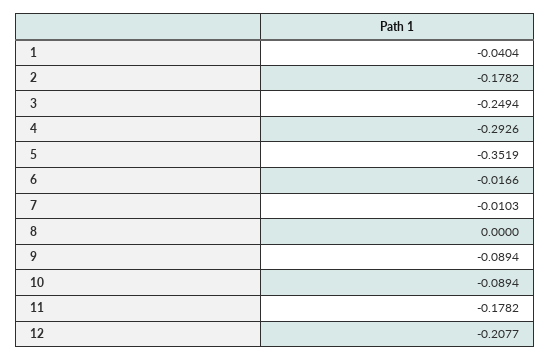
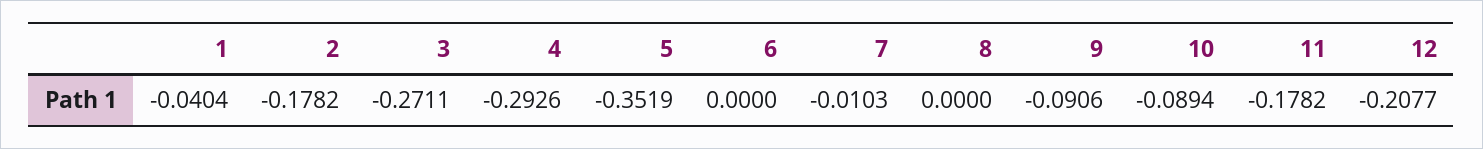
  {
    "1": -0.0404,
    "2": -0.1782,
-   "3": -0.2494,
+   "3": -0.2711,
    "4": -0.2926,
    "5": -0.3519,
-   "6": -0.0166,
+   "6": 0,
    "7": -0.0103,
    "8": 0,
-   "9": -0.0894,
+   "9": -0.0906,
    "10": -0.0894,
    "11": -0.1782,
    "12": -0.2077
  }

